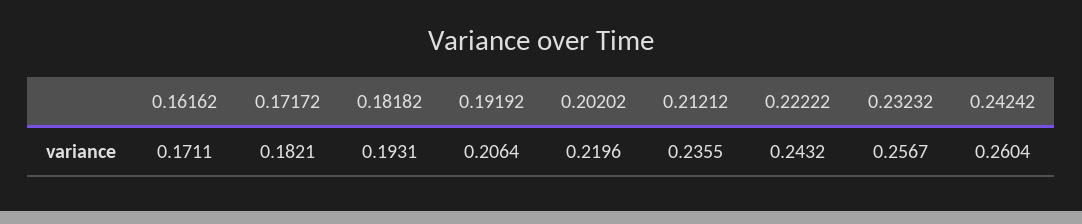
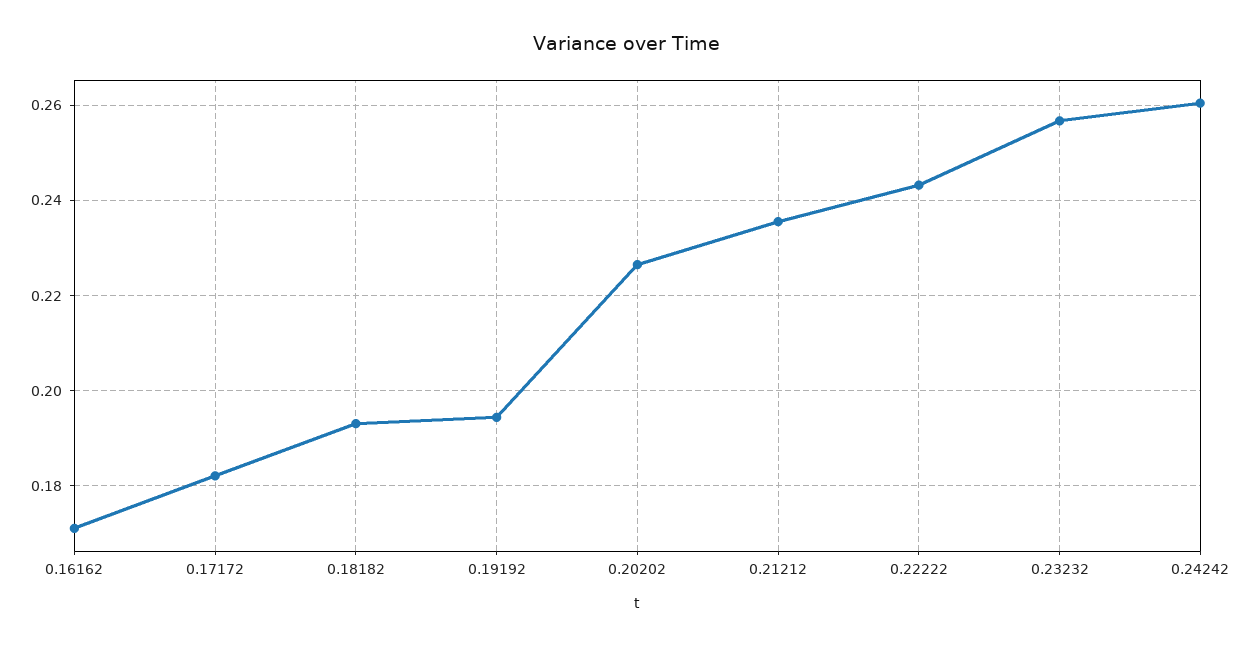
  {
    "0.16162": 0.1711,
    "0.17172": 0.1821,
    "0.18182": 0.1931,
-   "0.19192": 0.2064,
+   "0.19192": 0.194,
-   "0.20202": 0.2196,
+   "0.20202": 0.226,
    "0.21212": 0.2355,
    "0.22222": 0.2432,
    "0.23232": 0.2567,
    "0.24242": 0.2604
  }

